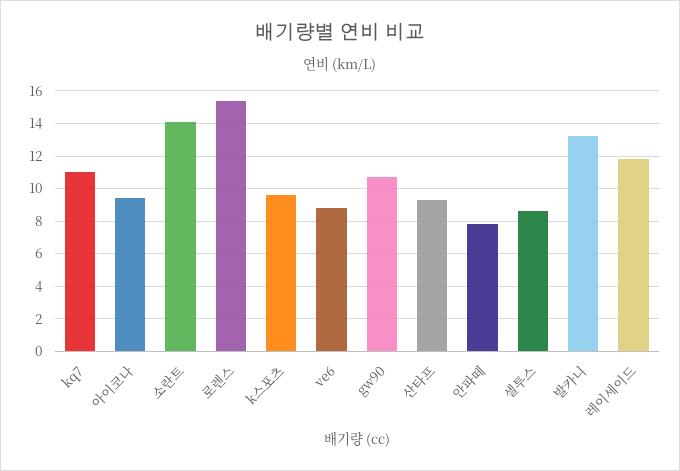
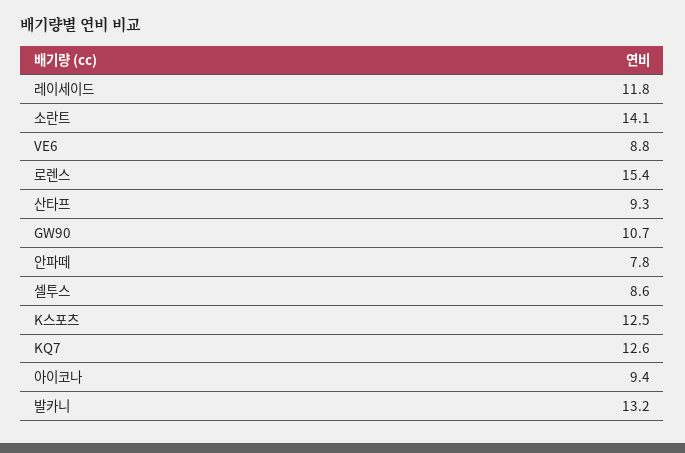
  {
-   "kq7": 11,
+   "kq7": 12.6,
    "아이코나": 9.4,
    "소란트": 14.1,
    "로렌스": 15.4,
-   "k스포츠": 9.5,
+   "k스포츠": 12.5,
    "ve6": 8.8,
    "gw90": 10.7,
    "산타프": 9.3,
    "안파떼": 7.8,
    "셀투스": 8.6,
    "발카니": 13.2,
    "레이세이드": 11.8
  }

